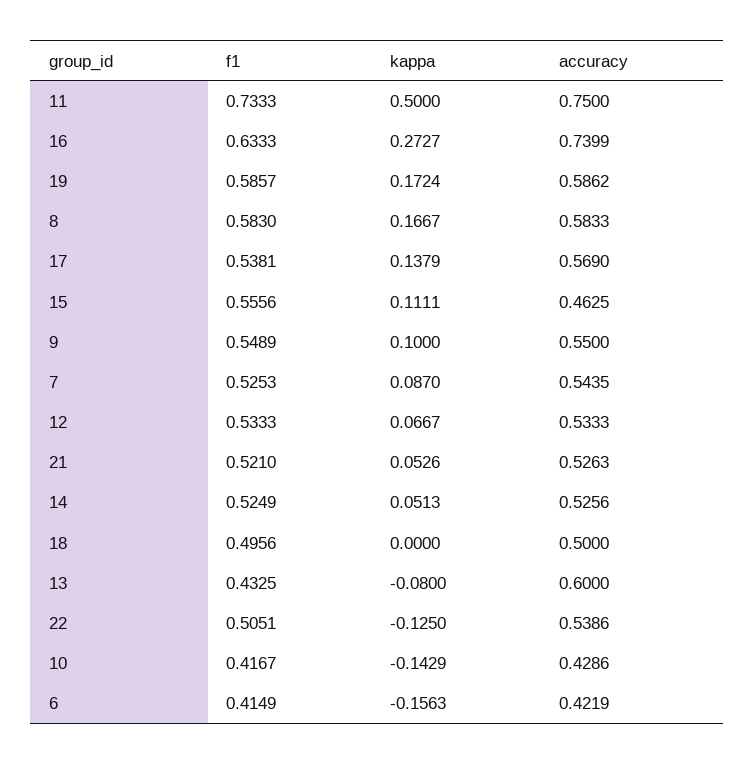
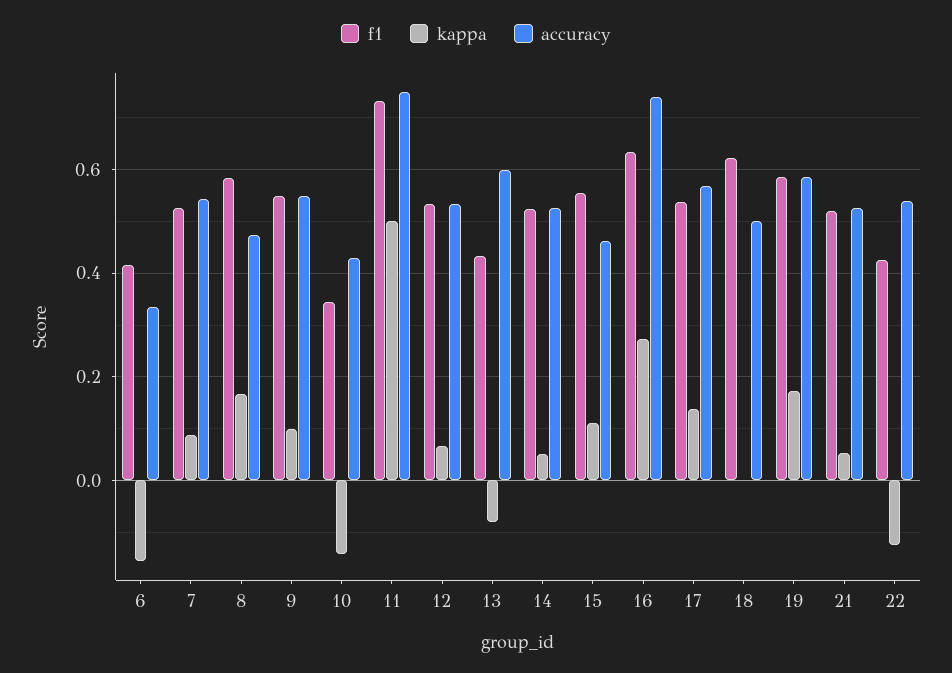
  {
    "f1": {
      "11": 0.7333,
      "16": 0.6333,
      "19": 0.5857,
      "8": 0.583,
      "17": 0.5381,
      "15": 0.5556,
      "9": 0.5489,
      "7": 0.5253,
      "12": 0.5333,
      "21": 0.521,
      "14": 0.5249,
-     "18": 0.4956,
+     "18": 0.62,
      "13": 0.4325,
-     "22": 0.5051,
+     "22": 0.42,
-     "10": 0.4167,
+     "10": 0.34,
      "6": 0.4149
    },
    "kappa": {
      "11": 0.5,
      "16": 0.2727,
      "19": 0.1724,
      "8": 0.1667,
      "17": 0.1379,
      "15": 0.1111,
      "9": 0.1,
      "7": 0.087,
      "12": 0.0667,
      "21": 0.0526,
      "14": 0.0513,
      "18": 0,
      "13": -0.08,
      "22": -0.125,
      "10": -0.1429,
      "6": -0.1563
    },
    "accuracy": {
      "11": 0.75,
      "16": 0.7399,
      "19": 0.5862,
-     "8": 0.5833,
+     "8": 0.48,
      "17": 0.569,
      "15": 0.4625,
      "9": 0.55,
      "7": 0.5435,
      "12": 0.5333,
      "21": 0.5263,
      "14": 0.5256,
      "18": 0.5,
      "13": 0.6,
      "22": 0.5386,
      "10": 0.4286,
-     "6": 0.4219
+     "6": 0.34
    }
  }

